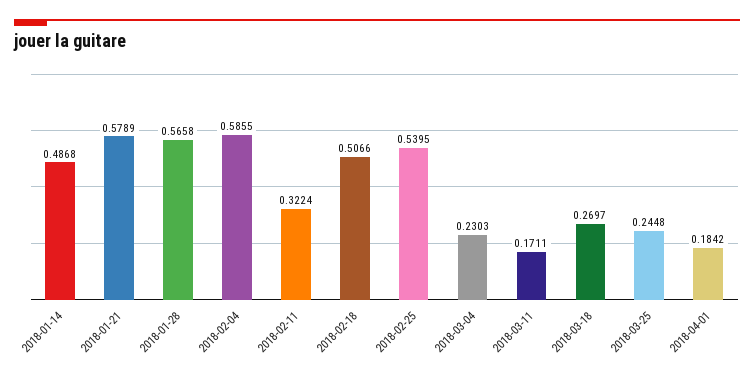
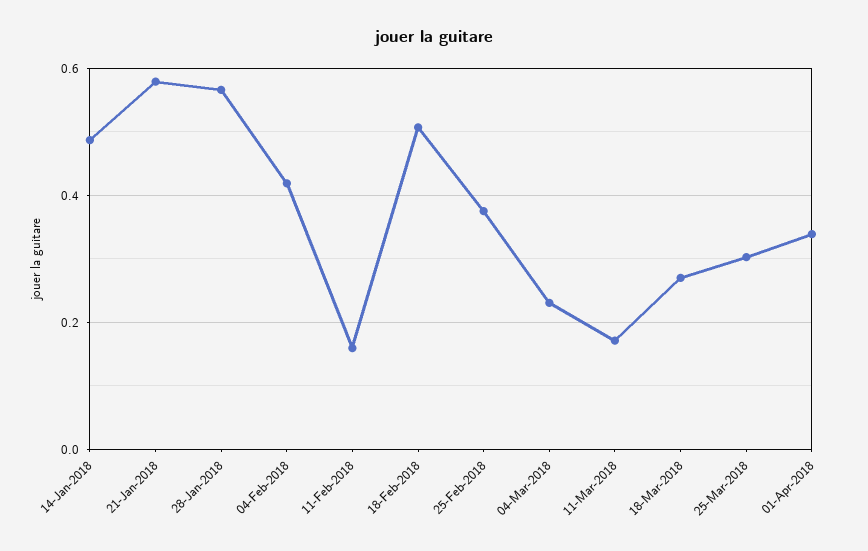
  {
    "2018-01-14": 0.4868,
    "2018-01-21": 0.5789,
    "2018-01-28": 0.5658,
-   "2018-02-04": 0.5855,
+   "2018-02-04": 0.42,
-   "2018-02-11": 0.3224,
+   "2018-02-11": 0.16,
    "2018-02-18": 0.5066,
-   "2018-02-25": 0.5395,
+   "2018-02-25": 0.38,
    "2018-03-04": 0.2303,
    "2018-03-11": 0.1711,
    "2018-03-18": 0.2697,
-   "2018-03-25": 0.2448,
+   "2018-03-25": 0.3,
-   "2018-04-01": 0.1842
+   "2018-04-01": 0.34
  }

